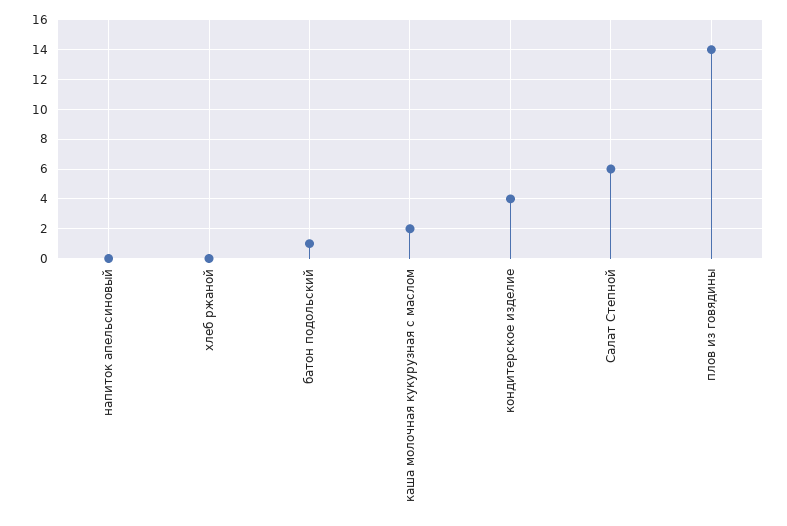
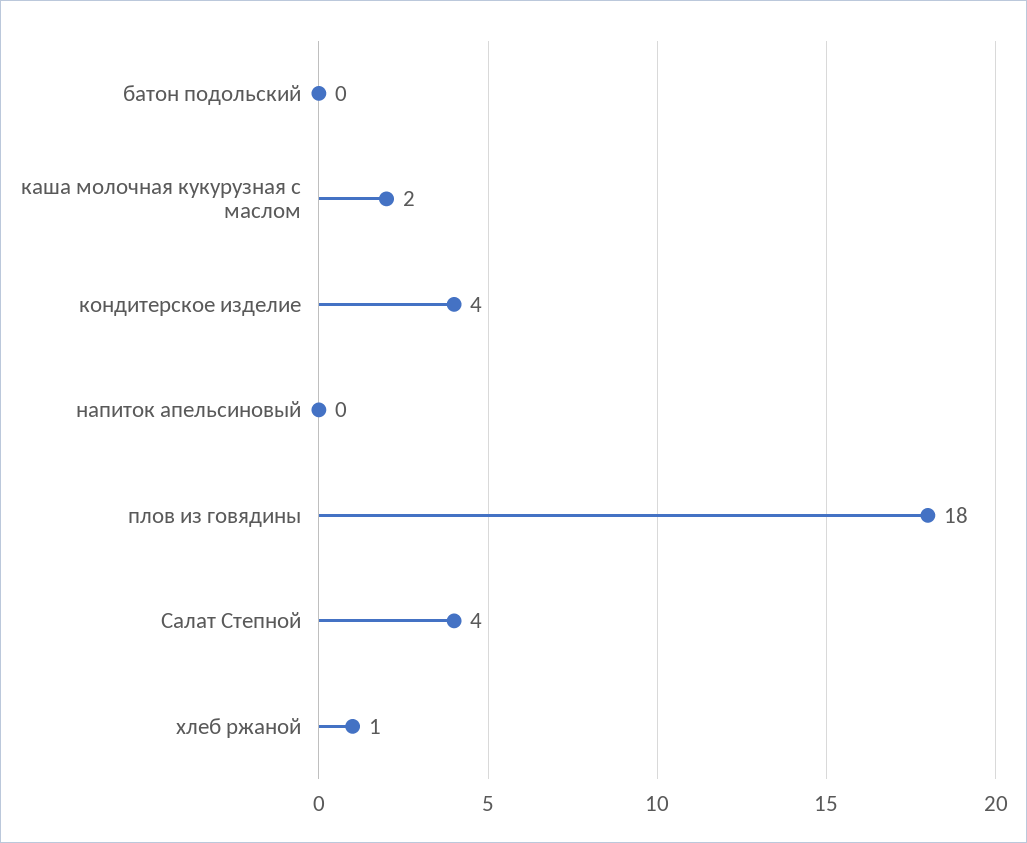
  {
    "напиток апельсиновый": 0,
-   "хлеб ржаной": 0,
+   "хлеб ржаной": 1,
-   "батон подольский": 1,
+   "батон подольский": 0,
    "каша молочная кукурузная с маслом": 2,
    "кондитерское изделие": 4,
-   "Салат Степной": 6,
+   "Салат Степной": 4,
-   "плов из говядины": 14
+   "плов из говядины": 18
  }

